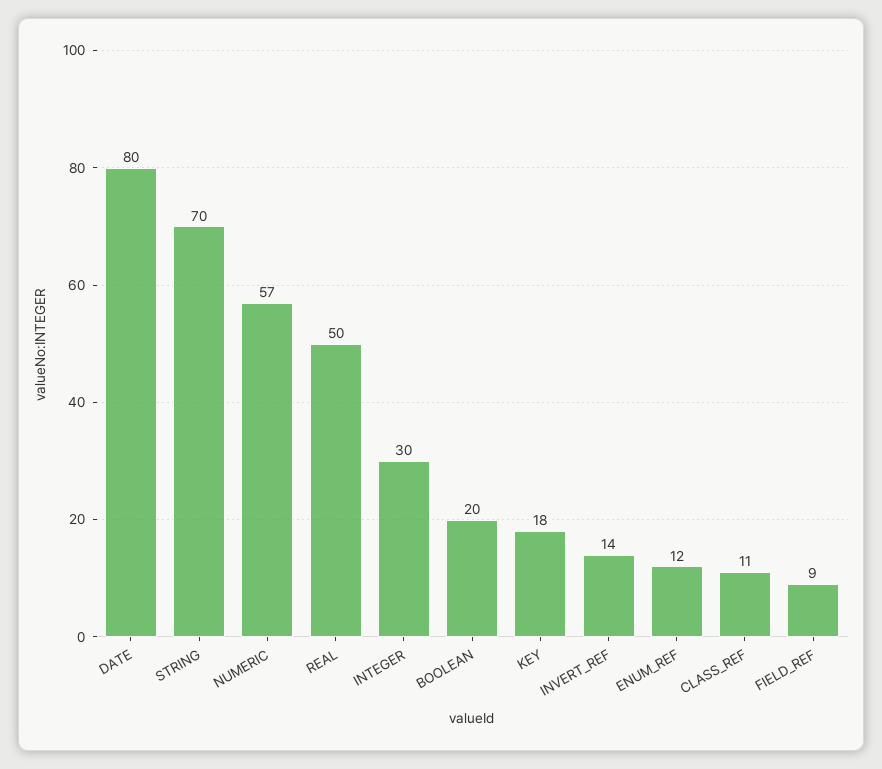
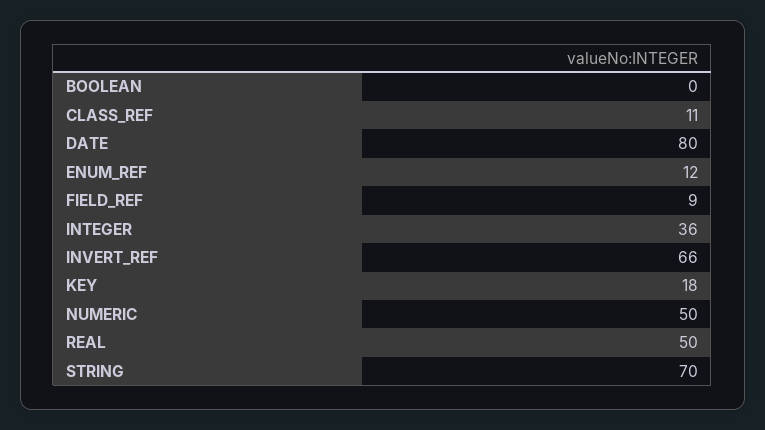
  {
    "DATE": 80,
    "STRING": 70,
-   "NUMERIC": 57,
+   "NUMERIC": 50,
    "REAL": 50,
-   "INTEGER": 30,
+   "INTEGER": 36,
-   "BOOLEAN": 20,
+   "BOOLEAN": 0,
    "KEY": 18,
-   "INVERT_REF": 14,
+   "INVERT_REF": 66,
    "ENUM_REF": 12,
    "CLASS_REF": 11,
    "FIELD_REF": 9
  }

